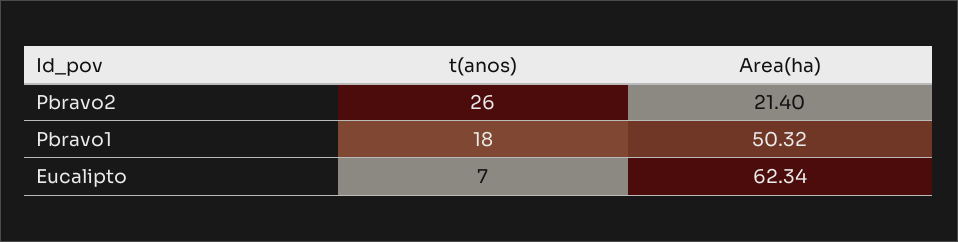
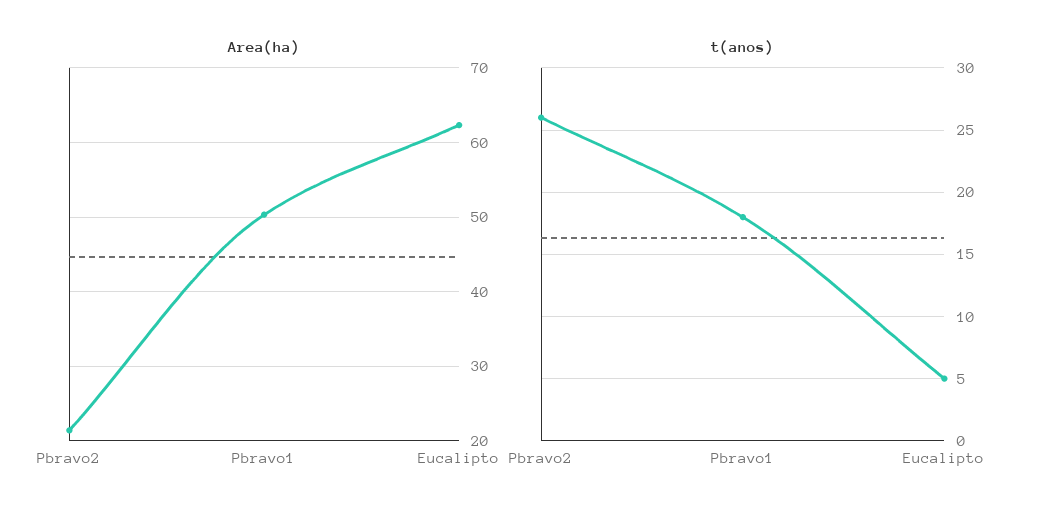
  {
    "t(anos)": {
      "Pbravo2": 26,
      "Pbravo1": 18,
-     "Eucalipto": 7
+     "Eucalipto": 5
    },
    "Area(ha)": {
      "Pbravo2": 21.4,
      "Pbravo1": 50.32,
      "Eucalipto": 62.34
    }
  }

